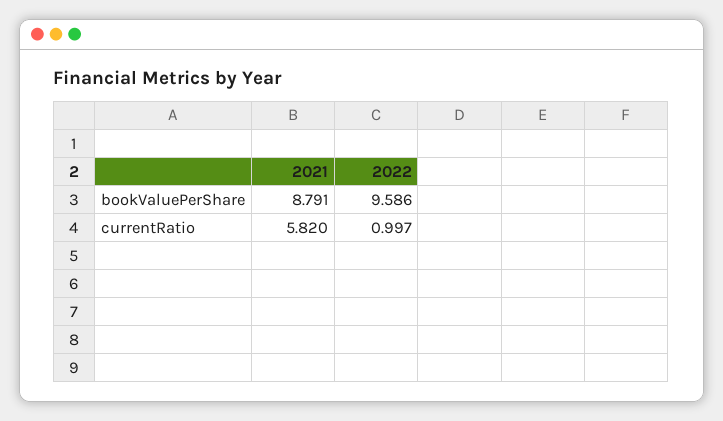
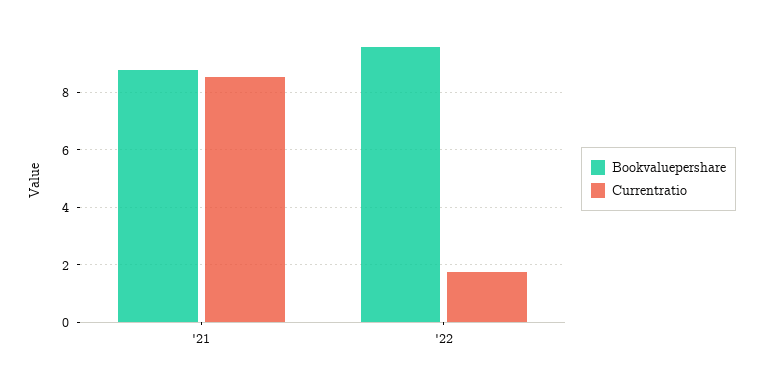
  {
    "bookValuePerShare": {
      "2021": 8.791,
      "2022": 9.586
    },
    "currentRatio": {
-     "2021": 5.82,
+     "2021": 8.5,
-     "2022": 0.997
+     "2022": 1.75
    }
  }

